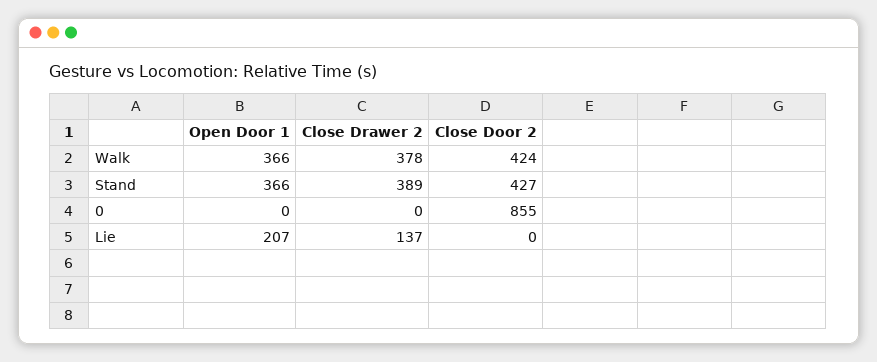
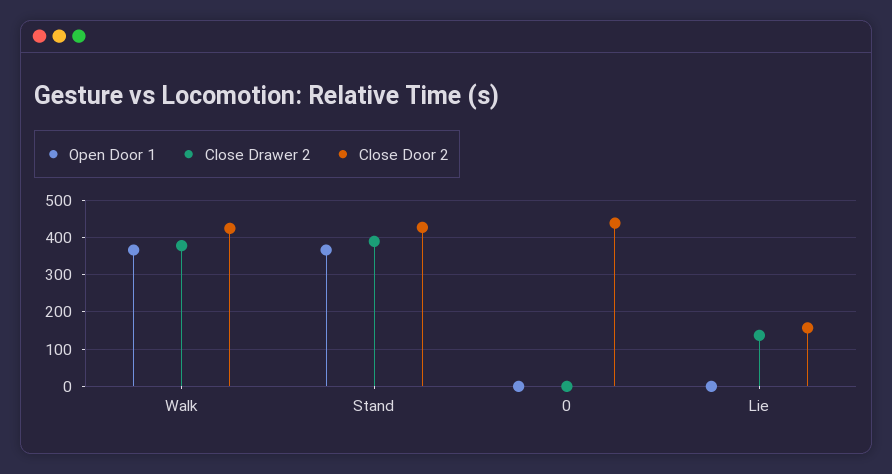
  {
    "Open Door 1": {
      "Walk": 366,
      "Stand": 366,
      "0": 0,
-     "Lie": 207
+     "Lie": 0
    },
    "Close Drawer 2": {
      "Walk": 378,
      "Stand": 389,
      "0": 0,
      "Lie": 137
    },
    "Close Door 2": {
      "Walk": 424,
      "Stand": 427,
-     "0": 855,
+     "0": 440,
-     "Lie": 0
+     "Lie": 160
    }
  }

